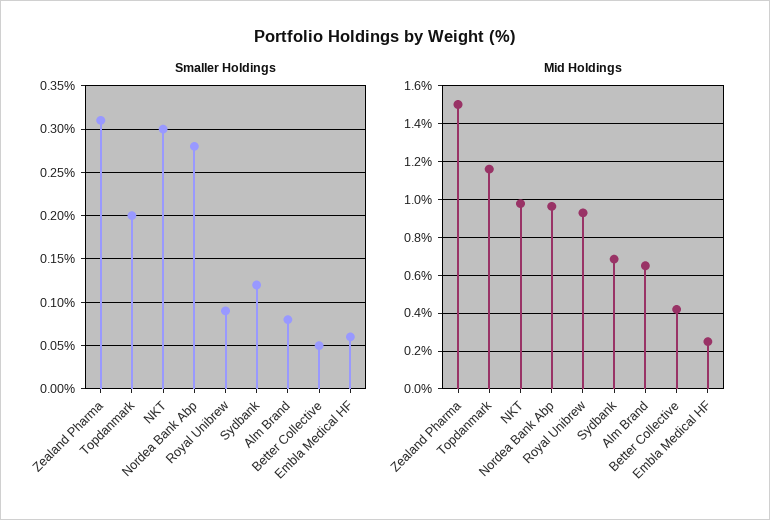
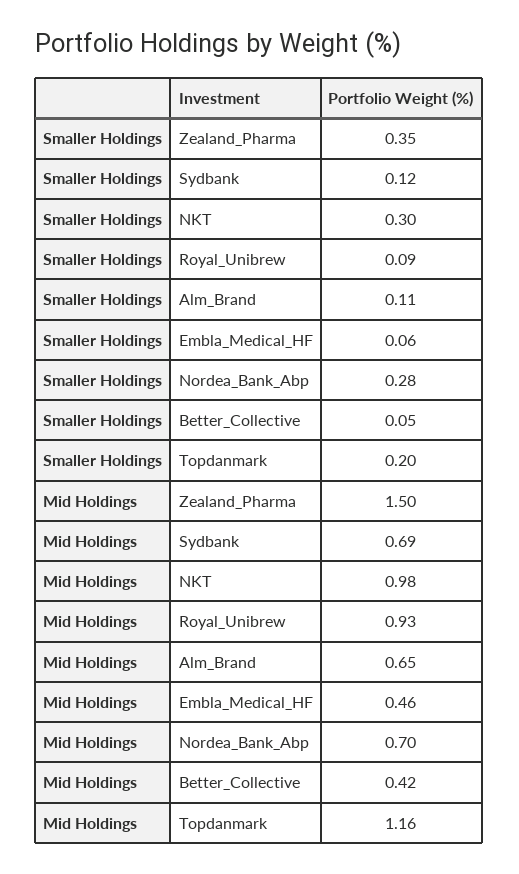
  {
    "Smaller Holdings": {
-     "Zealand Pharma": 0.31,
+     "Zealand Pharma": 0.35,
      "Topdanmark": 0.2,
      "NKT": 0.3,
      "Nordea Bank Abp": 0.28,
      "Royal Unibrew": 0.09,
      "Sydbank": 0.12,
-     "Alm Brand": 0.08,
+     "Alm Brand": 0.11,
      "Better Collective": 0.05,
      "Embla Medical HF": 0.06
    },
    "Mid Holdings": {
      "Zealand Pharma": 1.5,
      "Topdanmark": 1.16,
      "NKT": 0.98,
-     "Nordea Bank Abp": 0.95,
+     "Nordea Bank Abp": 0.7,
      "Royal Unibrew": 0.93,
      "Sydbank": 0.69,
      "Alm Brand": 0.65,
      "Better Collective": 0.42,
-     "Embla Medical HF": 0.25
+     "Embla Medical HF": 0.46
    }
  }

